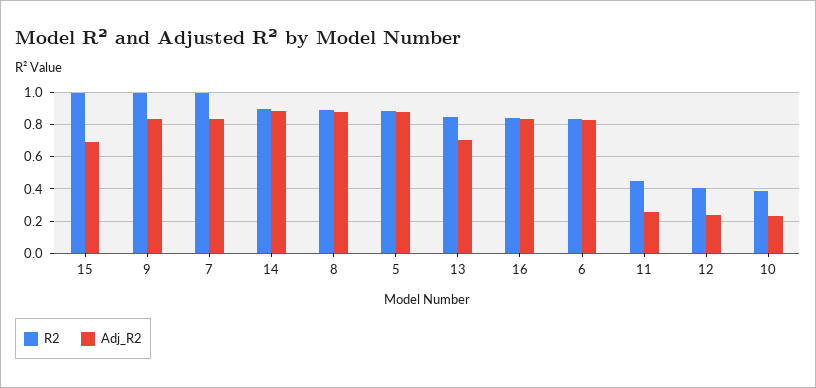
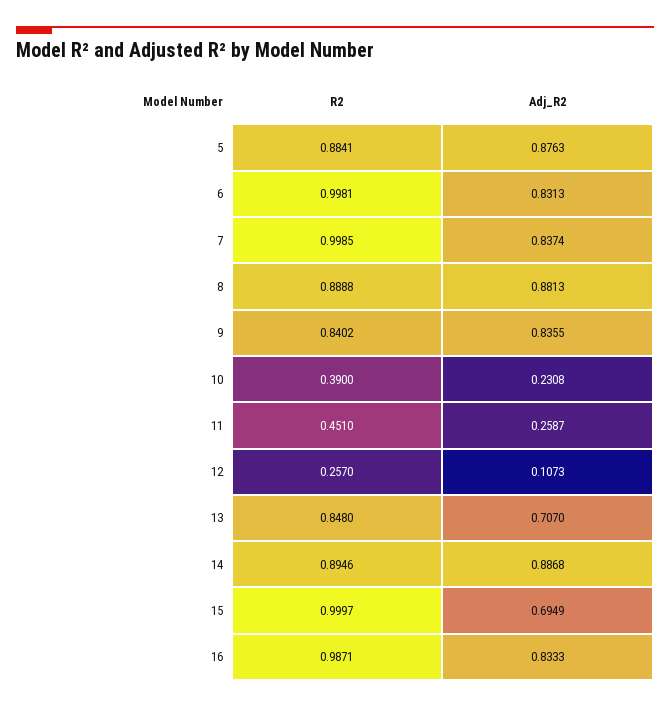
  {
    "R2": {
      "15": 0.9997,
-     "9": 1,
+     "9": 0.8402,
      "7": 0.9985,
      "14": 0.8946,
      "8": 0.8888,
      "5": 0.8841,
      "13": 0.848,
-     "16": 0.85,
+     "16": 0.9871,
-     "6": 0.85,
+     "6": 0.9981,
      "11": 0.451,
-     "12": 0.4,
+     "12": 0.257,
      "10": 0.39
    },
    "Adj_R2": {
      "15": 0.6949,
      "9": 0.8355,
      "7": 0.8374,
      "14": 0.8868,
      "8": 0.8813,
      "5": 0.8763,
      "13": 0.707,
      "16": 0.8333,
      "6": 0.8313,
      "11": 0.2587,
-     "12": 0.25,
+     "12": 0.1073,
      "10": 0.2308
    }
  }

